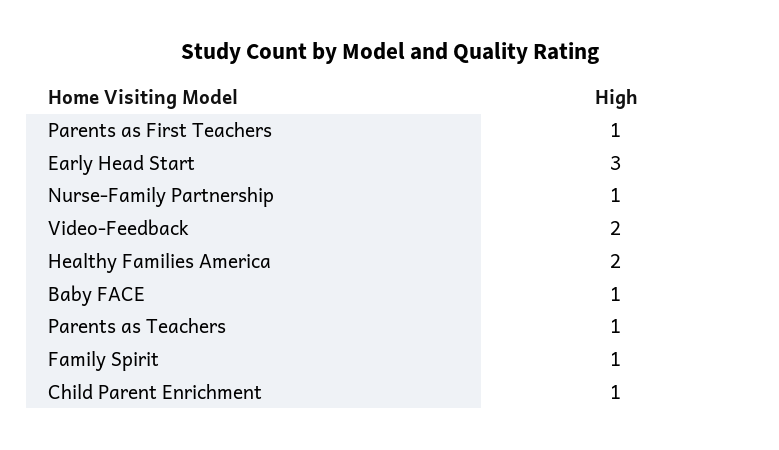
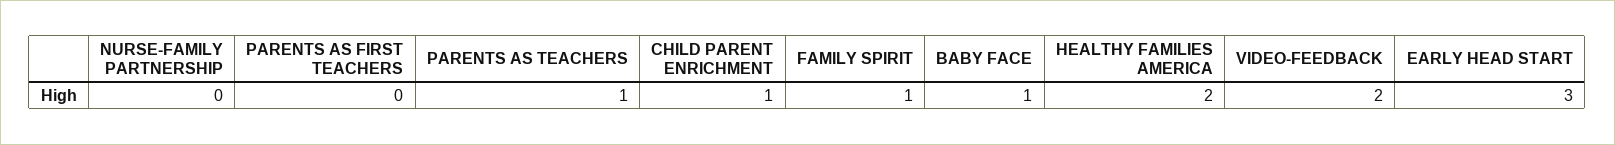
  {
-   "Parents as First Teachers": 1,
+   "Parents as First Teachers": 0,
    "Early Head Start": 3,
-   "Nurse-Family Partnership": 1,
+   "Nurse-Family Partnership": 0,
    "Video-Feedback": 2,
    "Healthy Families America": 2,
    "Baby FACE": 1,
    "Parents as Teachers": 1,
    "Family Spirit": 1,
    "Child Parent Enrichment": 1
  }

